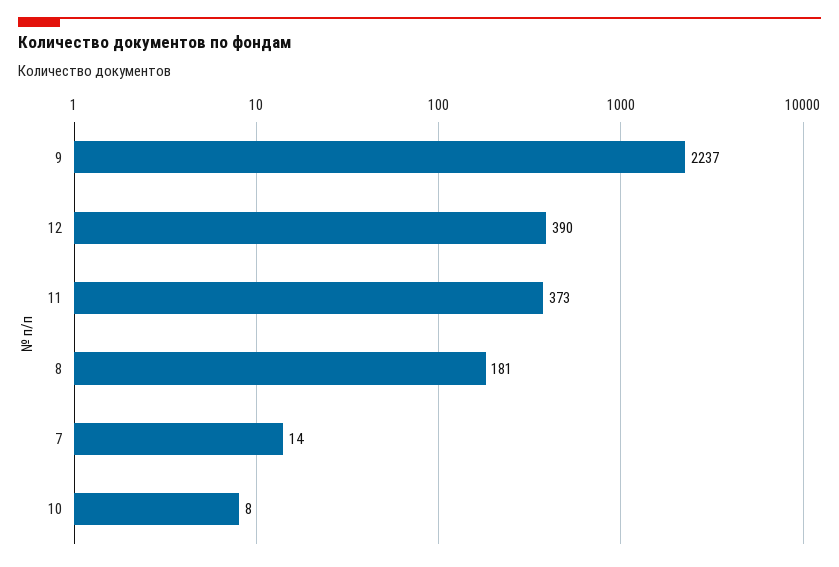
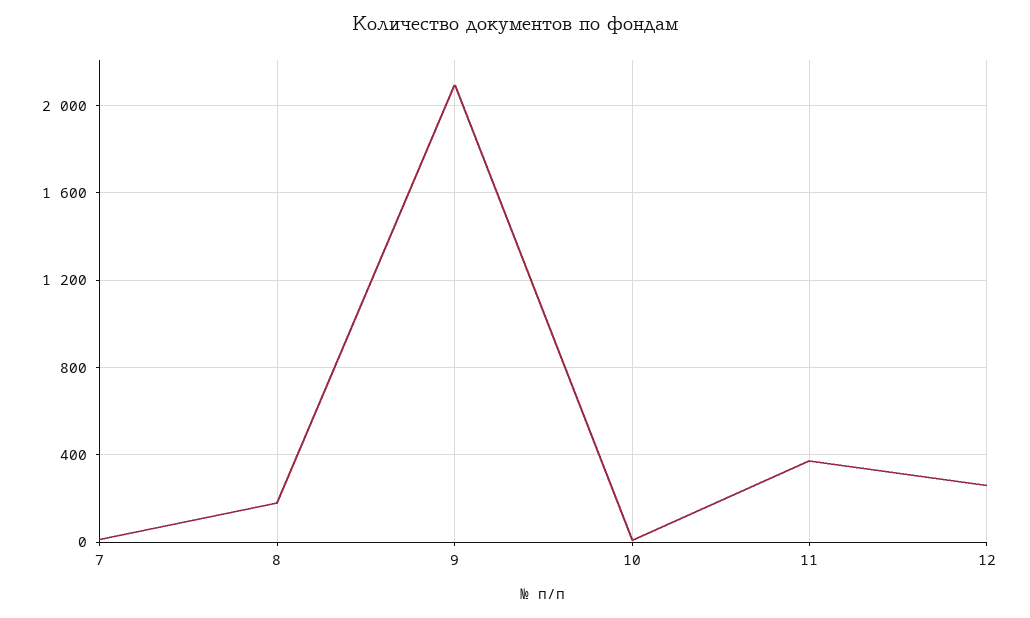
  {
-   "9": 2237,
+   "9": 2100,
-   "12": 390,
+   "12": 250,
    "11": 373,
    "8": 181,
    "7": 14,
    "10": 8
  }

